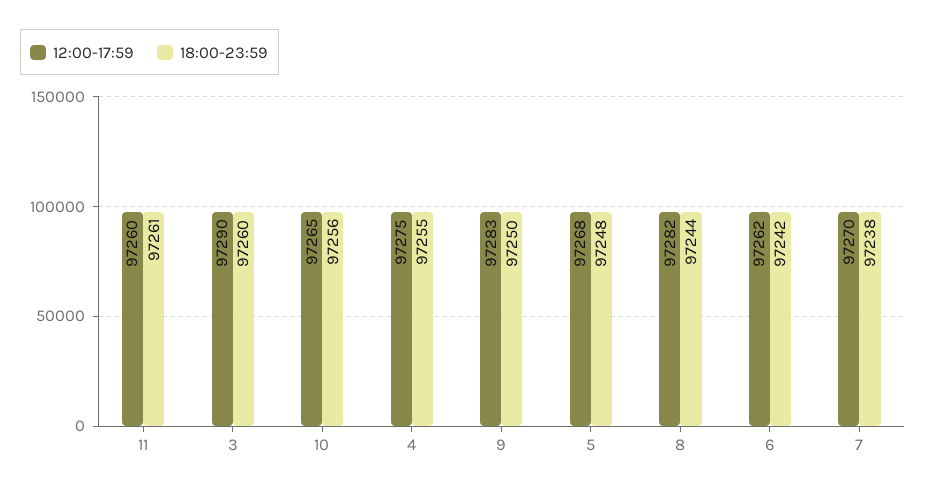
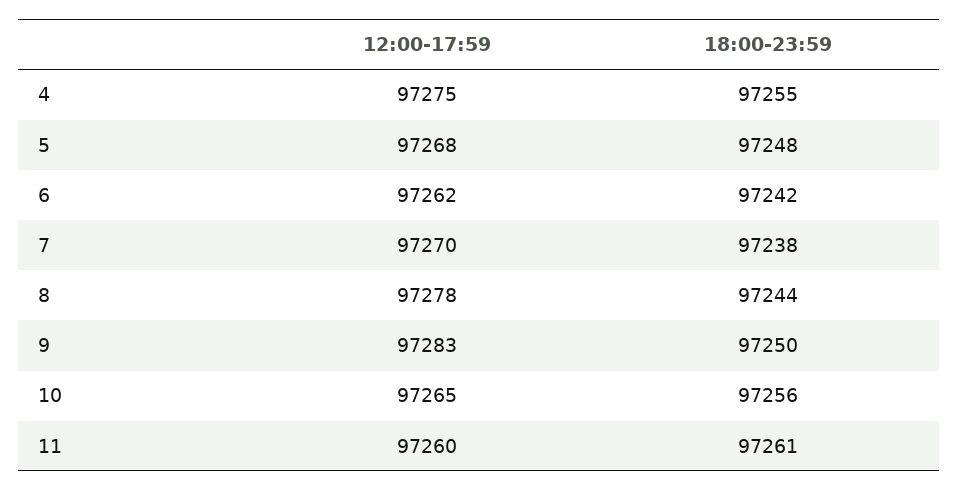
  {
    "12:00-17:59": {
      "11": 97260,
-     "3": 97290,
      "10": 97265,
      "4": 97275,
      "9": 97283,
      "5": 97268,
-     "8": 97282,
+     "8": 97278,
      "6": 97262,
      "7": 97270
    },
    "18:00-23:59": {
      "11": 97261,
-     "3": 97260,
      "10": 97256,
      "4": 97255,
      "9": 97250,
      "5": 97248,
      "8": 97244,
      "6": 97242,
      "7": 97238
    }
  }

